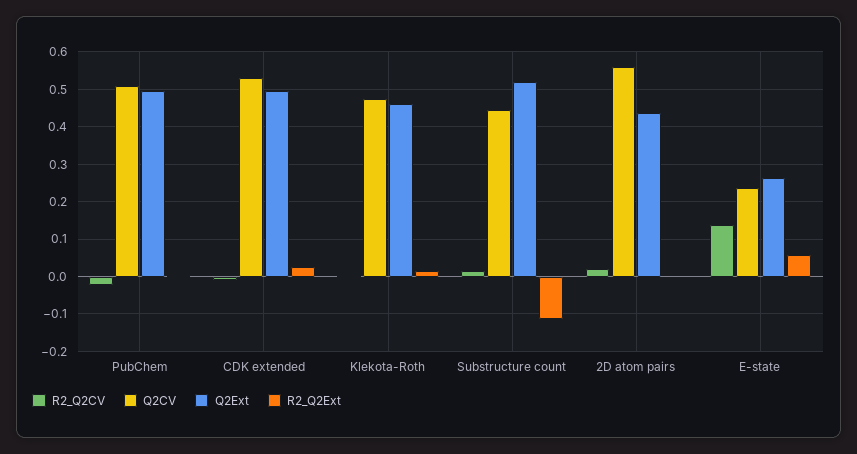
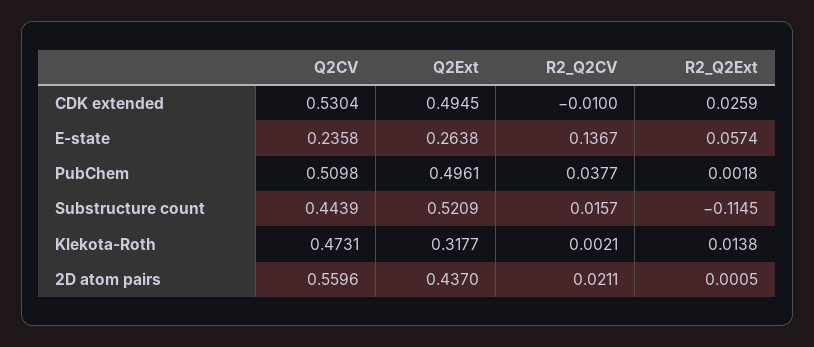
  {
    "R2_Q2CV": {
-     "PubChem": -0.02,
+     "PubChem": 0.0377,
      "CDK extended": -0.01,
      "Klekota-Roth": 0.0021,
      "Substructure count": 0.0157,
      "2D atom pairs": 0.0211,
      "E-state": 0.1367
    },
    "Q2CV": {
      "PubChem": 0.5098,
      "CDK extended": 0.5304,
      "Klekota-Roth": 0.4731,
      "Substructure count": 0.4439,
      "2D atom pairs": 0.5596,
      "E-state": 0.2358
    },
    "Q2Ext": {
      "PubChem": 0.4961,
      "CDK extended": 0.4945,
-     "Klekota-Roth": 0.46,
+     "Klekota-Roth": 0.3177,
      "Substructure count": 0.5209,
      "2D atom pairs": 0.437,
      "E-state": 0.2638
    },
    "R2_Q2Ext": {
      "PubChem": 0.0018,
      "CDK extended": 0.0259,
      "Klekota-Roth": 0.0138,
      "Substructure count": -0.1145,
      "2D atom pairs": 0.0005,
      "E-state": 0.0574
    }
  }

